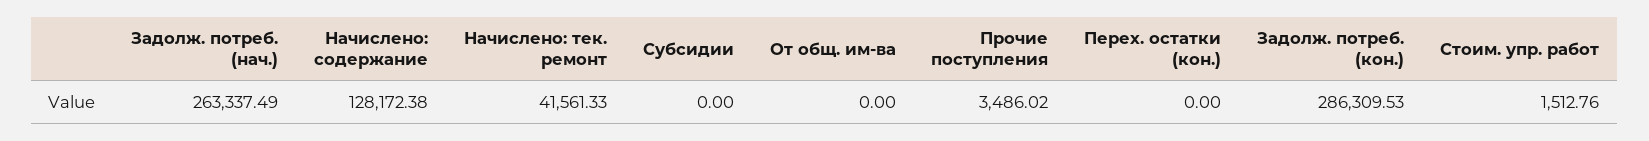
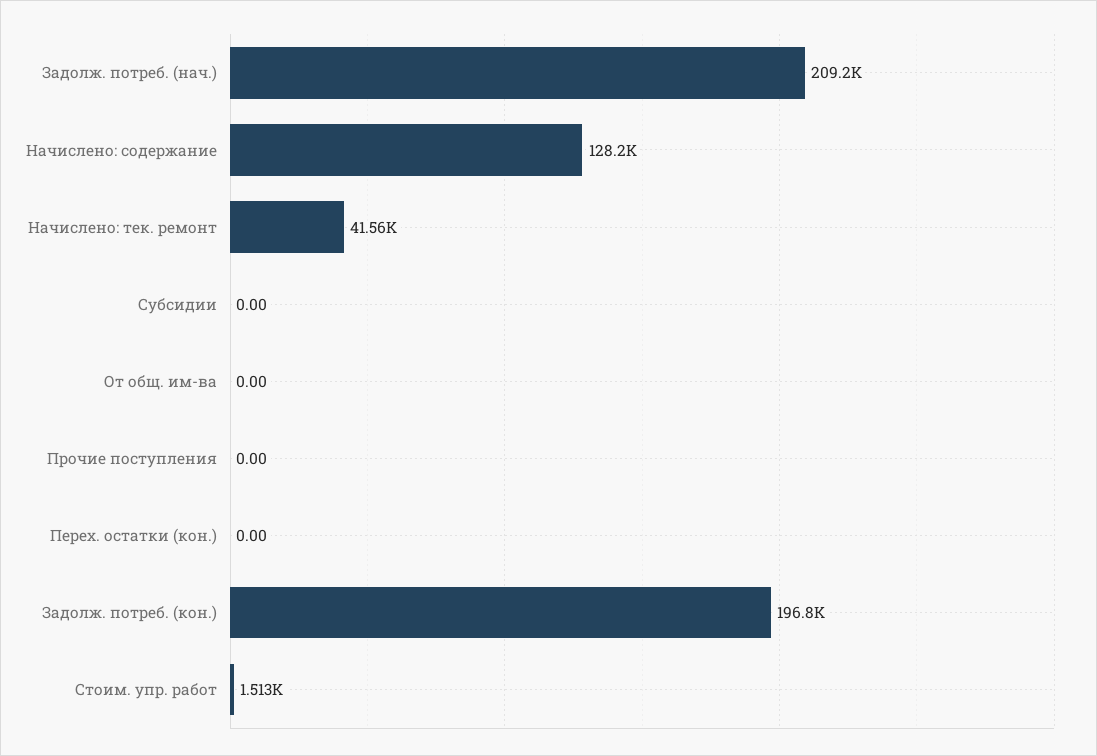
  {
-   "Задолж. потреб. (нач.)": 263337.49,
+   "Задолж. потреб. (нач.)": 209200,
    "Начислено: содержание": 128172.38,
    "Начислено: тек. ремонт": 41561.33,
    "Субсидии": 0,
    "От общ. им-ва": 0,
-   "Прочие поступления": 3486.02,
+   "Прочие поступления": 0,
    "Перех. остатки (кон.)": 0,
-   "Задолж. потреб. (кон.)": 286309.53,
+   "Задолж. потреб. (кон.)": 196800,
    "Стоим. упр. работ": 1512.76
  }

